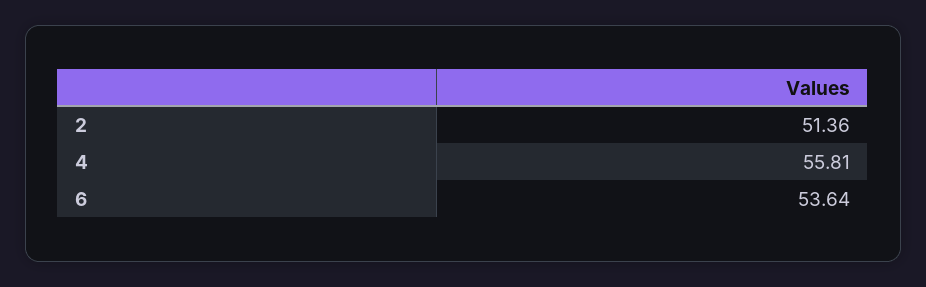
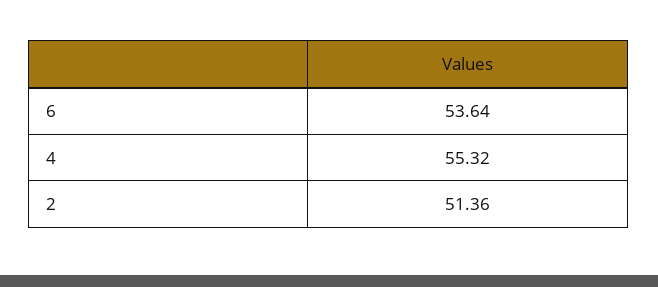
  {
    "2": 51.36,
-   "4": 55.81,
+   "4": 55.32,
    "6": 53.64
  }

